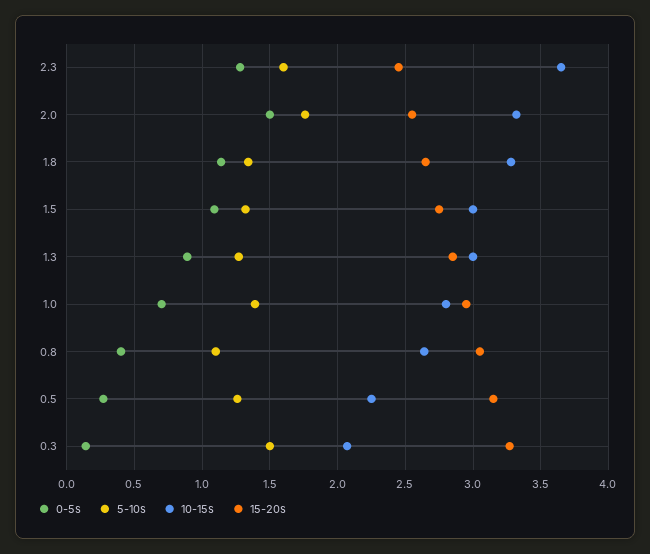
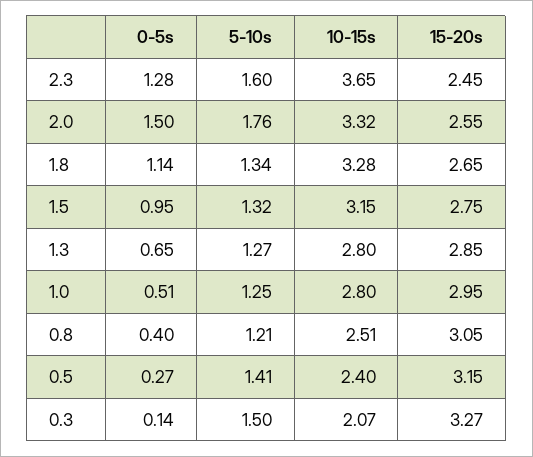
  {
    "0-5s": {
      "2.3": 1.28,
      "2.0": 1.5,
      "1.8": 1.14,
-     "1.5": 1.1,
+     "1.5": 0.95,
-     "1.3": 0.9,
+     "1.3": 0.65,
-     "1.0": 0.7,
+     "1.0": 0.51,
      "0.8": 0.4,
      "0.5": 0.27,
      "0.3": 0.14
    },
    "5-10s": {
      "2.3": 1.6,
      "2.0": 1.76,
      "1.8": 1.34,
      "1.5": 1.32,
      "1.3": 1.27,
-     "1.0": 1.4,
+     "1.0": 1.25,
-     "0.8": 1.1,
+     "0.8": 1.21,
-     "0.5": 1.25,
+     "0.5": 1.41,
      "0.3": 1.5
    },
    "10-15s": {
      "2.3": 3.65,
      "2.0": 3.32,
      "1.8": 3.28,
-     "1.5": 3,
+     "1.5": 3.15,
-     "1.3": 3,
+     "1.3": 2.8,
      "1.0": 2.8,
-     "0.8": 2.65,
+     "0.8": 2.51,
-     "0.5": 2.25,
+     "0.5": 2.4,
      "0.3": 2.07
    },
    "15-20s": {
      "2.3": 2.45,
      "2.0": 2.55,
      "1.8": 2.65,
      "1.5": 2.75,
      "1.3": 2.85,
      "1.0": 2.95,
      "0.8": 3.05,
      "0.5": 3.15,
      "0.3": 3.27
    }
  }

